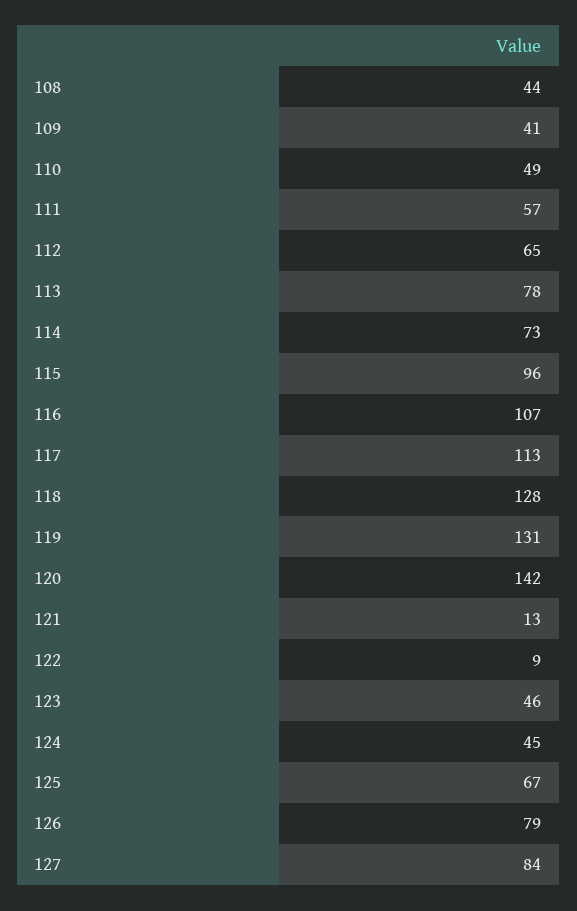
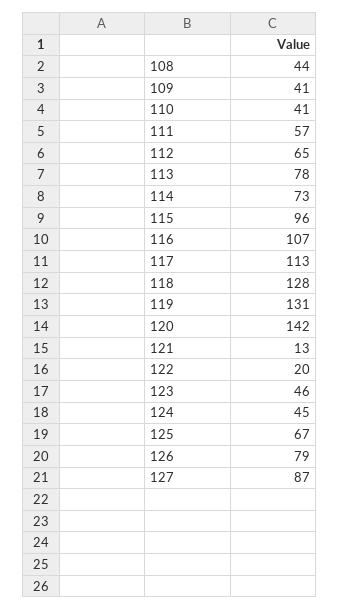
  {
    "108": 44,
    "109": 41,
-   "110": 49,
+   "110": 41,
    "111": 57,
    "112": 65,
    "113": 78,
    "114": 73,
    "115": 96,
    "116": 107,
    "117": 113,
    "118": 128,
    "119": 131,
    "120": 142,
    "121": 13,
-   "122": 9,
+   "122": 20,
    "123": 46,
    "124": 45,
    "125": 67,
    "126": 79,
-   "127": 84
+   "127": 87
  }

